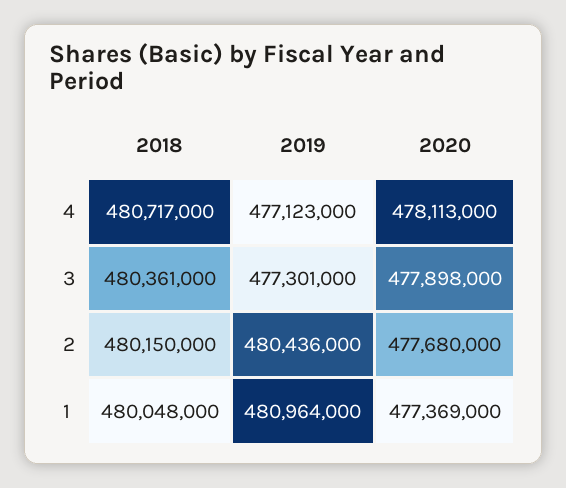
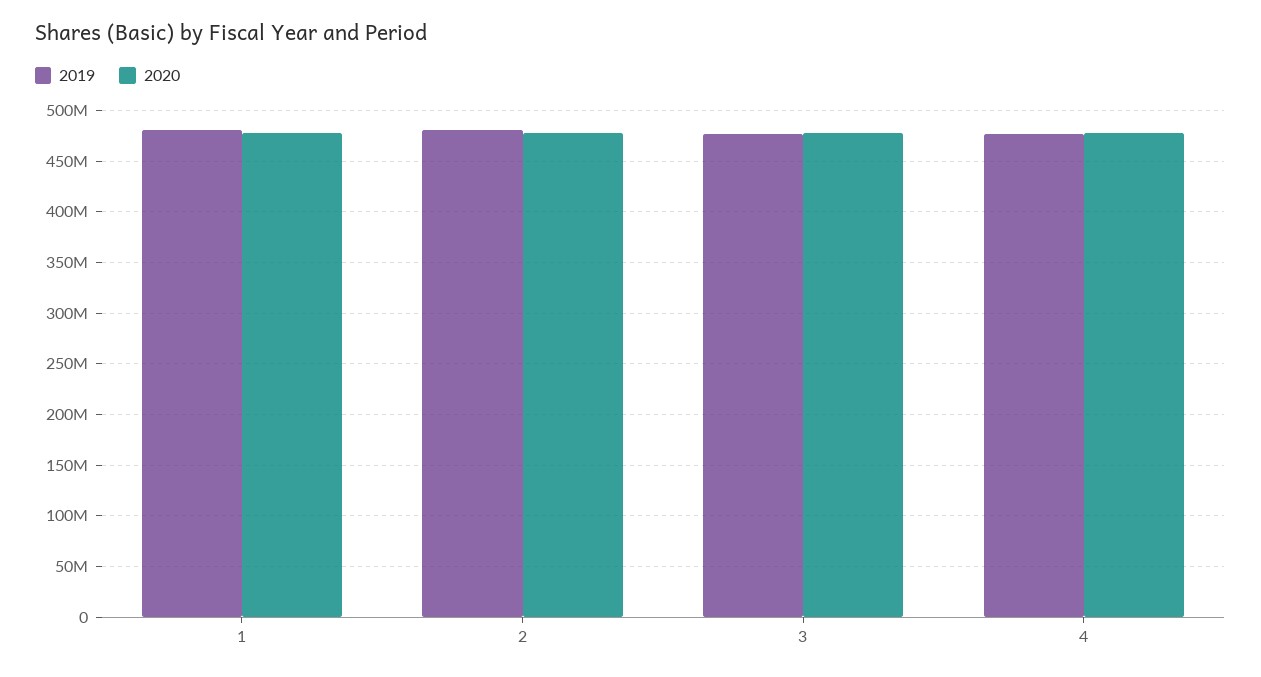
  {
-   "2018": {
-     "4": 480717000,
-     "3": 480361000,
-     "2": 480150000,
-     "1": 480048000
-   },
    "2019": {
      "4": 477123000,
      "3": 477301000,
      "2": 480436000,
      "1": 480964000
    },
    "2020": {
      "4": 478113000,
      "3": 477898000,
      "2": 477680000,
      "1": 477369000
    }
  }

